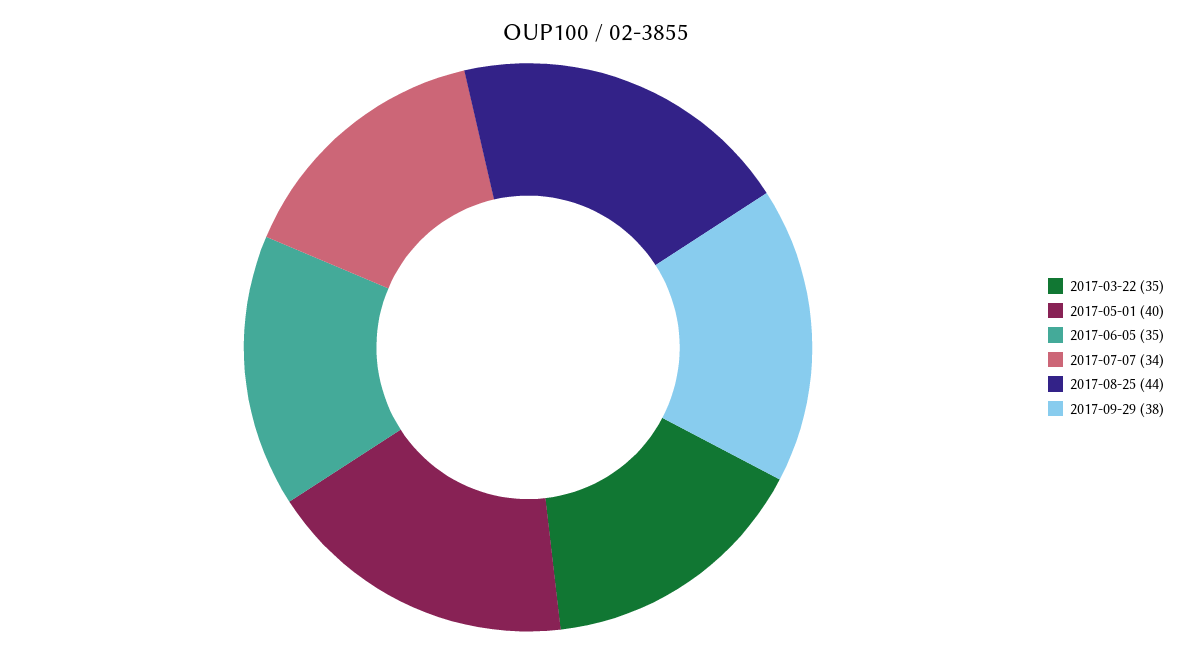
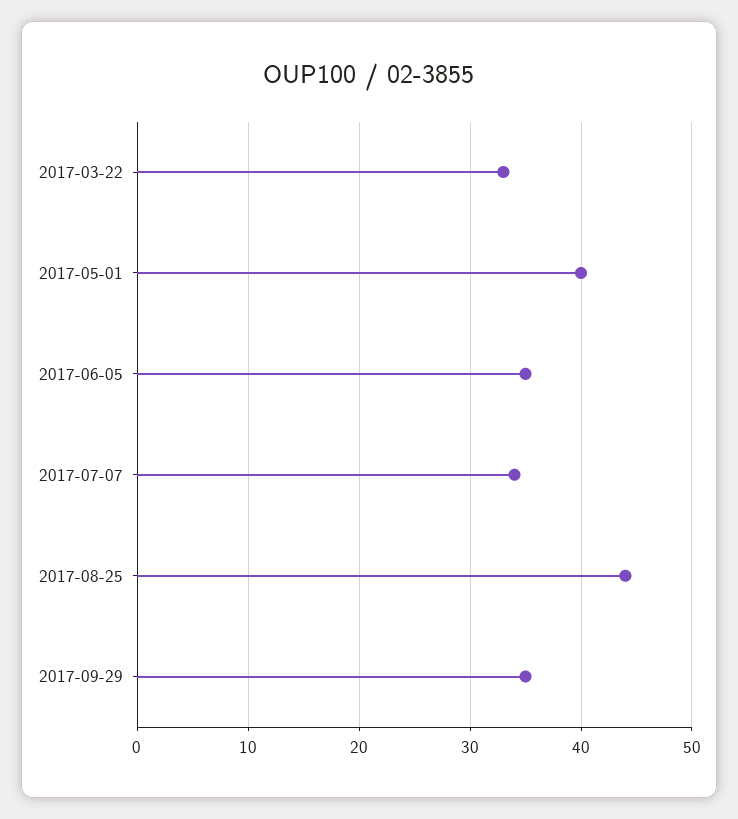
  {
-   "2017-03-22": 35,
+   "2017-03-22": 33,
    "2017-05-01": 40,
    "2017-06-05": 35,
    "2017-07-07": 34,
    "2017-08-25": 44,
-   "2017-09-29": 38
+   "2017-09-29": 35
  }

